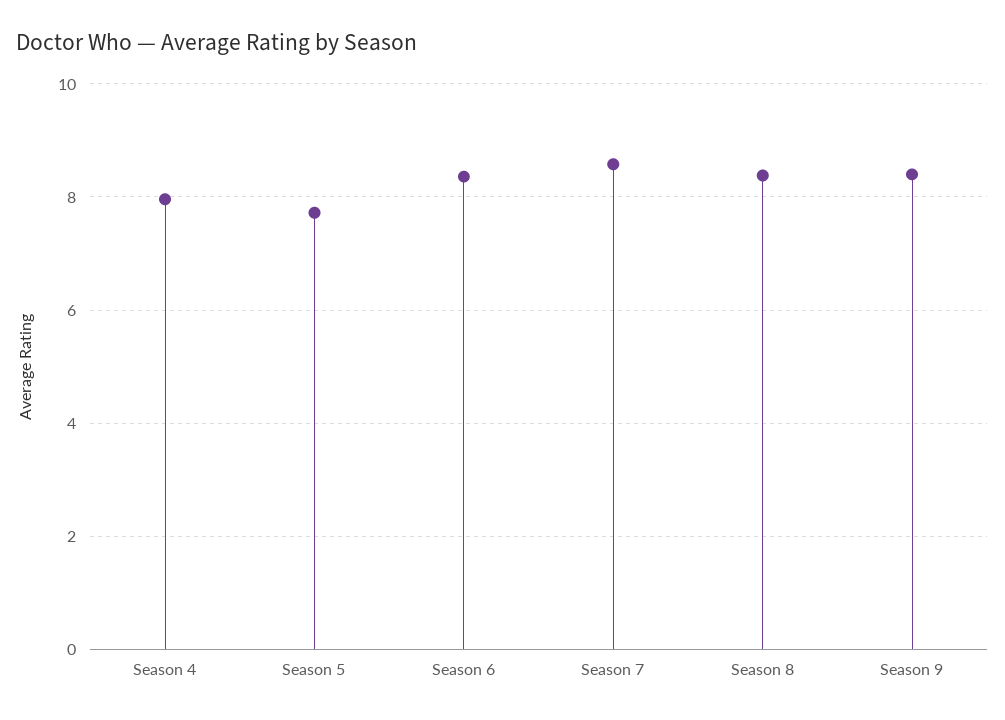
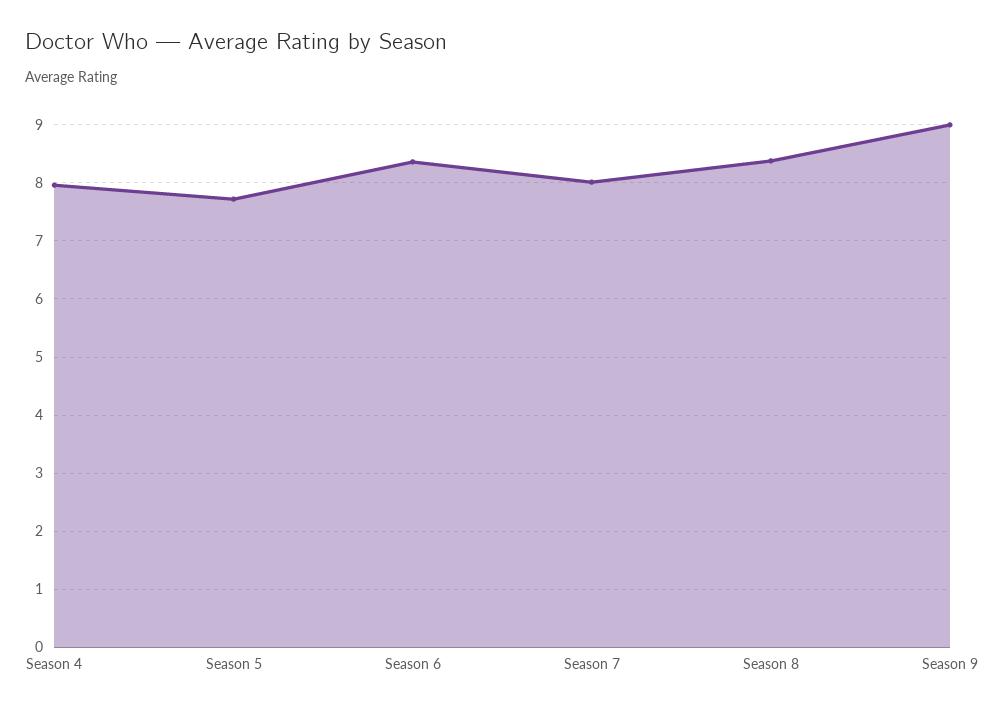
  {
    "Season 4": 8,
    "Season 5": 7.8,
    "Season 6": 8.4,
-   "Season 7": 8.6,
+   "Season 7": 8,
    "Season 8": 8.4,
-   "Season 9": 8.4
+   "Season 9": 9
  }

